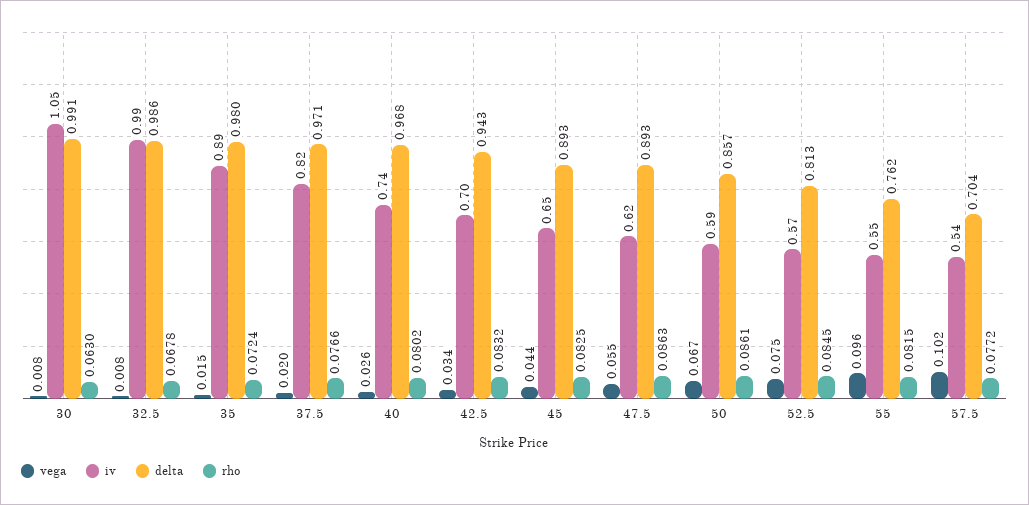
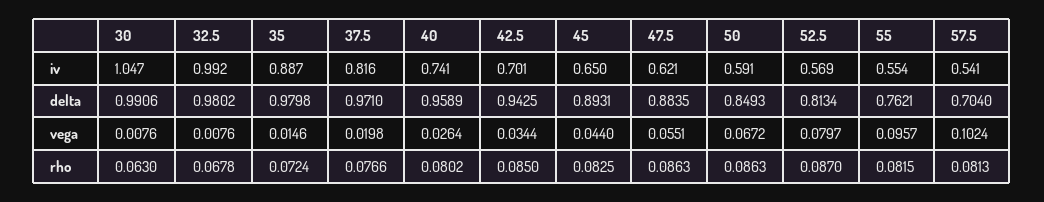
  {
    "vega": {
      "30": 0.0076,
      "32.5": 0.0076,
      "35": 0.0146,
      "37.5": 0.0198,
      "40": 0.0264,
      "42.5": 0.0344,
      "45": 0.044,
      "47.5": 0.0551,
      "50": 0.0672,
-     "52.5": 0.075,
+     "52.5": 0.0797,
      "55": 0.0957,
      "57.5": 0.1024
    },
    "iv": {
      "30": 1.047,
      "32.5": 0.992,
      "35": 0.887,
      "37.5": 0.816,
      "40": 0.741,
      "42.5": 0.701,
      "45": 0.65,
      "47.5": 0.621,
      "50": 0.591,
      "52.5": 0.569,
      "55": 0.554,
      "57.5": 0.541
    },
    "delta": {
      "30": 0.9906,
-     "32.5": 0.986,
+     "32.5": 0.9802,
      "35": 0.9798,
      "37.5": 0.971,
-     "40": 0.968,
+     "40": 0.9589,
      "42.5": 0.9425,
      "45": 0.8931,
-     "47.5": 0.893,
+     "47.5": 0.8835,
-     "50": 0.857,
+     "50": 0.8493,
      "52.5": 0.8134,
      "55": 0.7621,
      "57.5": 0.704
    },
    "rho": {
      "30": 0.063,
      "32.5": 0.0678,
      "35": 0.0724,
      "37.5": 0.0766,
      "40": 0.0802,
-     "42.5": 0.0832,
+     "42.5": 0.085,
      "45": 0.0825,
      "47.5": 0.0863,
-     "50": 0.0861,
+     "50": 0.0863,
-     "52.5": 0.0845,
+     "52.5": 0.087,
      "55": 0.0815,
-     "57.5": 0.0772
+     "57.5": 0.0813
    }
  }

